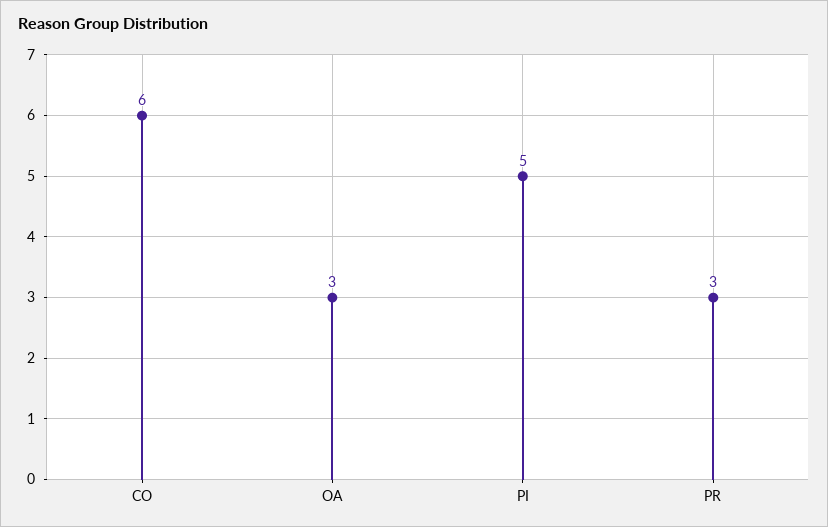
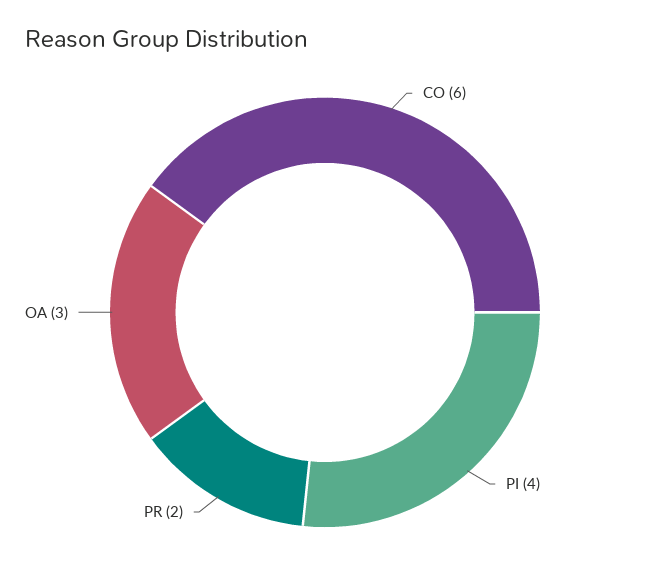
  {
    "CO": 6,
    "OA": 3,
-   "PI": 5,
+   "PI": 4,
-   "PR": 3
+   "PR": 2
  }

